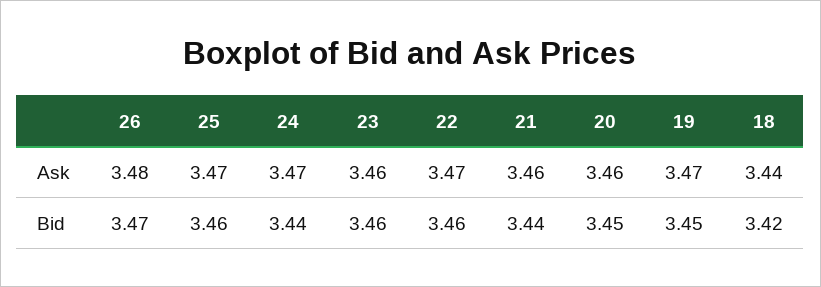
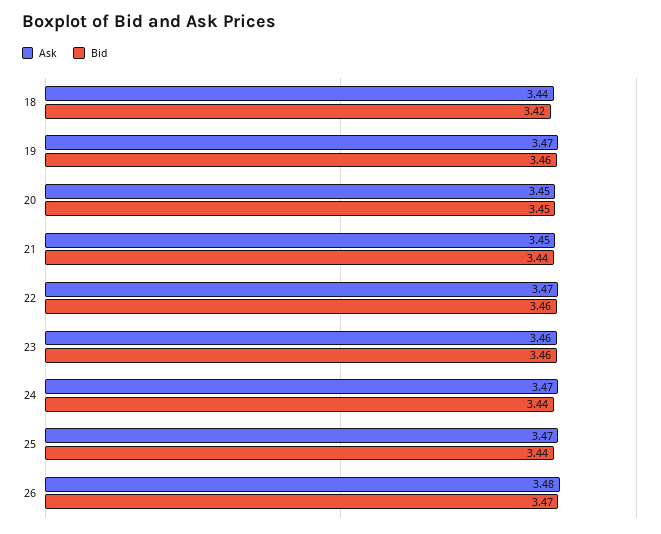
  {
    "Ask": {
      "26": 3.48,
      "25": 3.47,
      "24": 3.47,
      "23": 3.46,
      "22": 3.47,
-     "21": 3.46,
+     "21": 3.45,
-     "20": 3.46,
+     "20": 3.45,
      "19": 3.47,
      "18": 3.44
    },
    "Bid": {
      "26": 3.47,
-     "25": 3.46,
+     "25": 3.44,
      "24": 3.44,
      "23": 3.46,
      "22": 3.46,
      "21": 3.44,
      "20": 3.45,
-     "19": 3.45,
+     "19": 3.46,
      "18": 3.42
    }
  }

